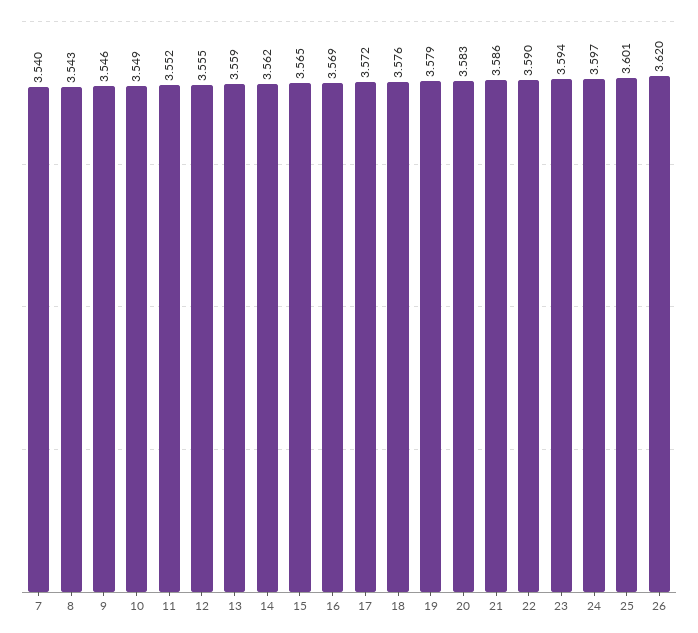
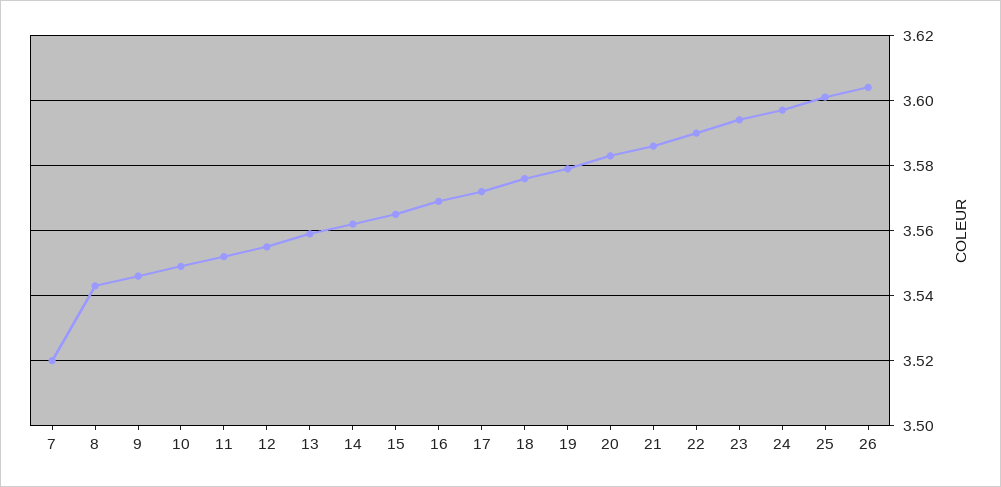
  {
-   "7": 3.54,
+   "7": 3.52,
    "8": 3.543,
    "9": 3.546,
    "10": 3.549,
    "11": 3.552,
    "12": 3.555,
    "13": 3.559,
    "14": 3.562,
    "15": 3.565,
    "16": 3.569,
    "17": 3.572,
    "18": 3.576,
    "19": 3.579,
    "20": 3.583,
    "21": 3.586,
    "22": 3.59,
    "23": 3.594,
    "24": 3.597,
    "25": 3.601,
-   "26": 3.62
+   "26": 3.605
  }

